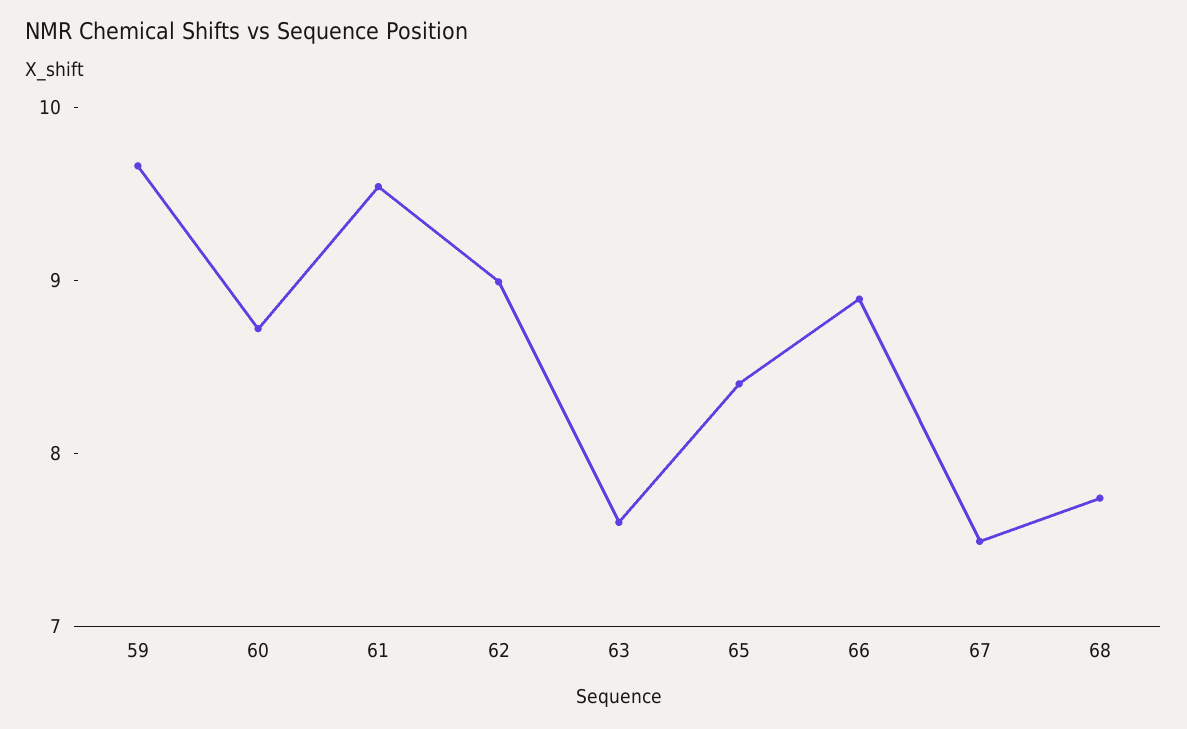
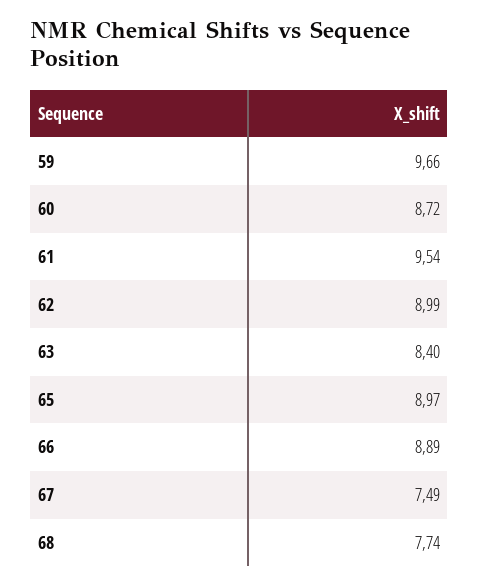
  {
    "59": 9.66,
    "60": 8.72,
    "61": 9.54,
    "62": 8.99,
-   "63": 7.6,
+   "63": 8.4,
-   "65": 8.4,
+   "65": 8.97,
    "66": 8.89,
    "67": 7.49,
    "68": 7.74
  }

